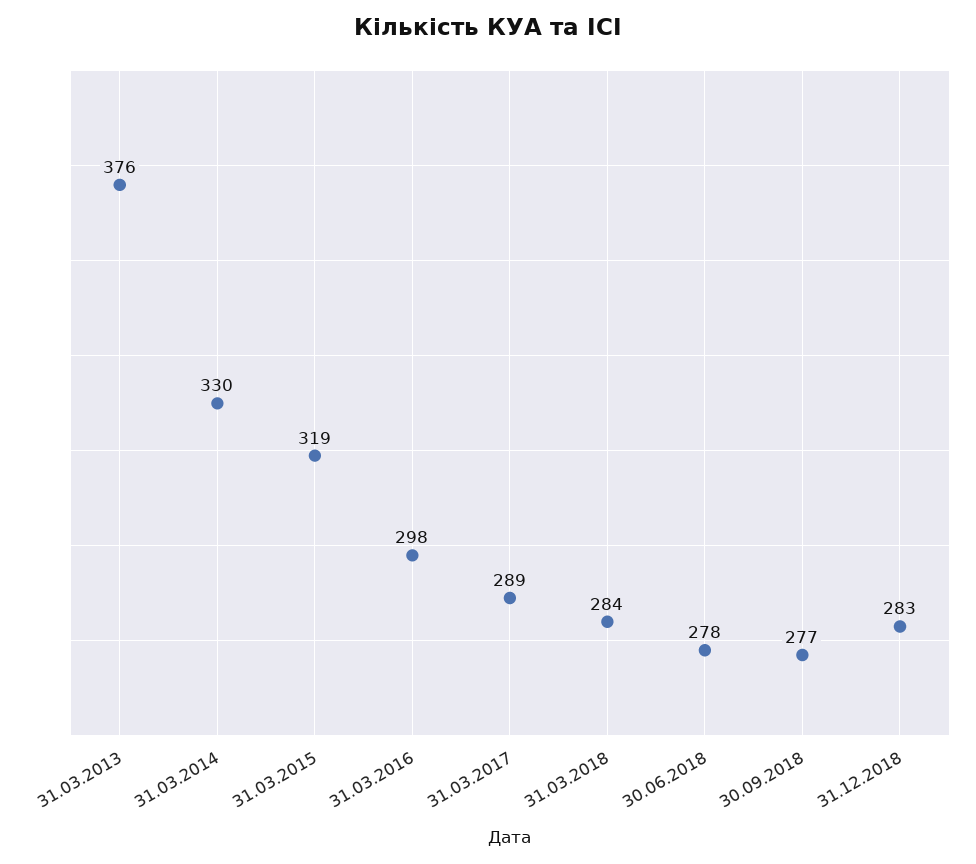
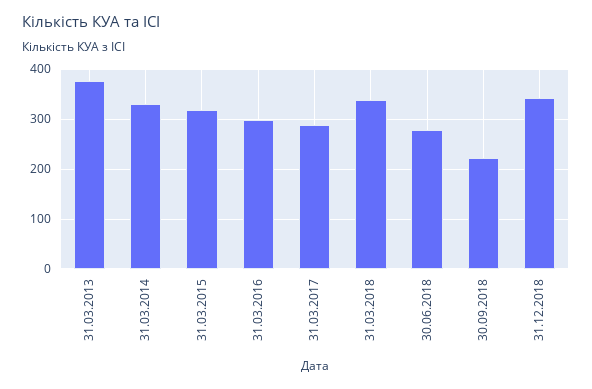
  {
    "31.03.2013": 376,
    "31.03.2014": 330,
    "31.03.2015": 319,
    "31.03.2016": 298,
    "31.03.2017": 289,
-   "31.03.2018": 284,
+   "31.03.2018": 340,
    "30.06.2018": 278,
-   "30.09.2018": 277,
+   "30.09.2018": 220,
-   "31.12.2018": 283
+   "31.12.2018": 340
  }

